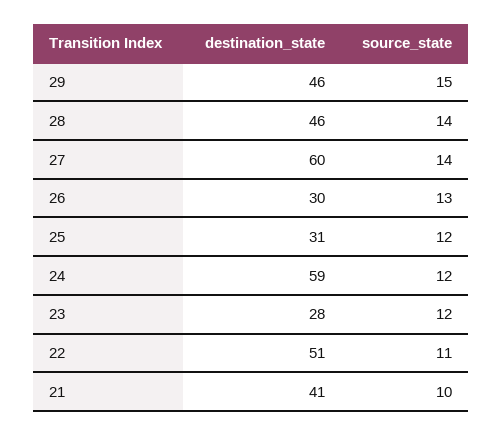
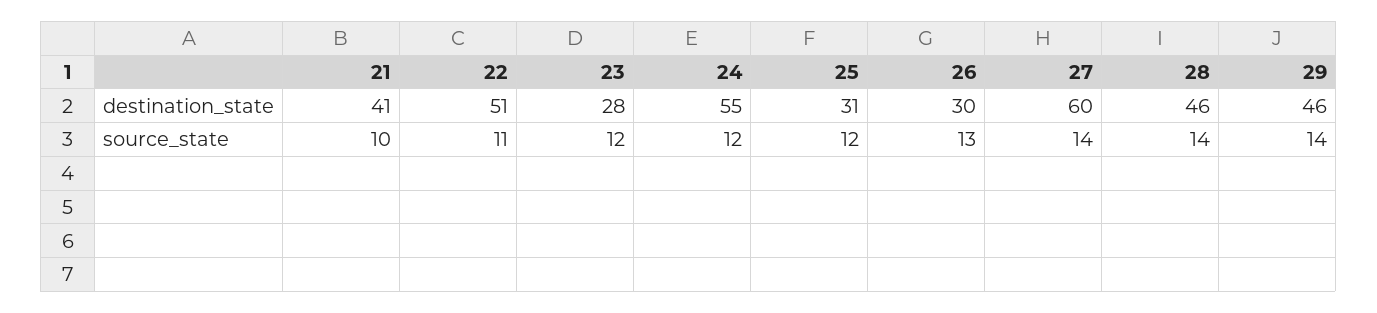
  {
    "destination_state": {
      "29": 46,
      "28": 46,
      "27": 60,
      "26": 30,
      "25": 31,
-     "24": 59,
+     "24": 55,
      "23": 28,
      "22": 51,
      "21": 41
    },
    "source_state": {
-     "29": 15,
+     "29": 14,
      "28": 14,
      "27": 14,
      "26": 13,
      "25": 12,
      "24": 12,
      "23": 12,
      "22": 11,
      "21": 10
    }
  }

